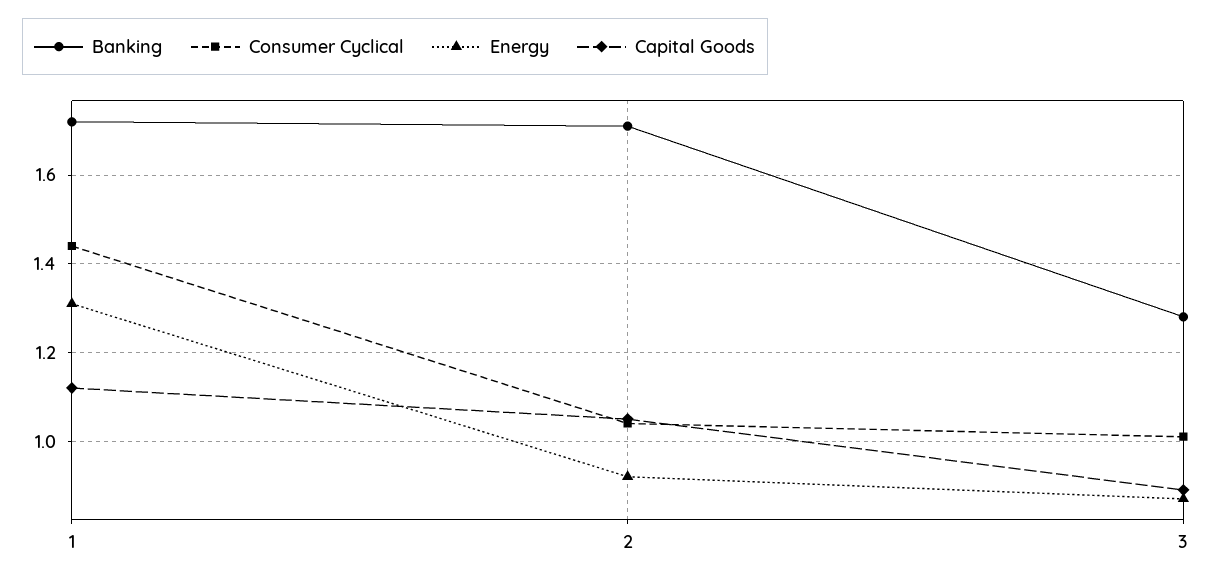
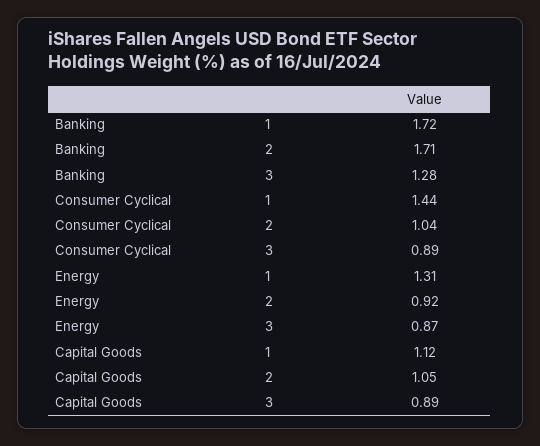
  {
    "Banking": {
      "1": 1.72,
      "2": 1.71,
      "3": 1.28
    },
    "Consumer Cyclical": {
      "1": 1.44,
      "2": 1.04,
-     "3": 1
+     "3": 0.89
    },
    "Energy": {
      "1": 1.31,
      "2": 0.92,
      "3": 0.87
    },
    "Capital Goods": {
      "1": 1.12,
      "2": 1.05,
      "3": 0.89
    }
  }

